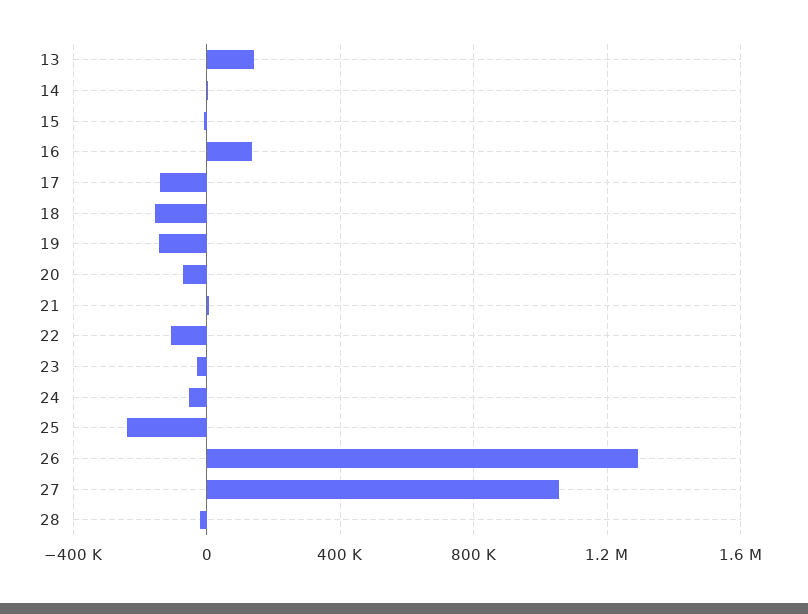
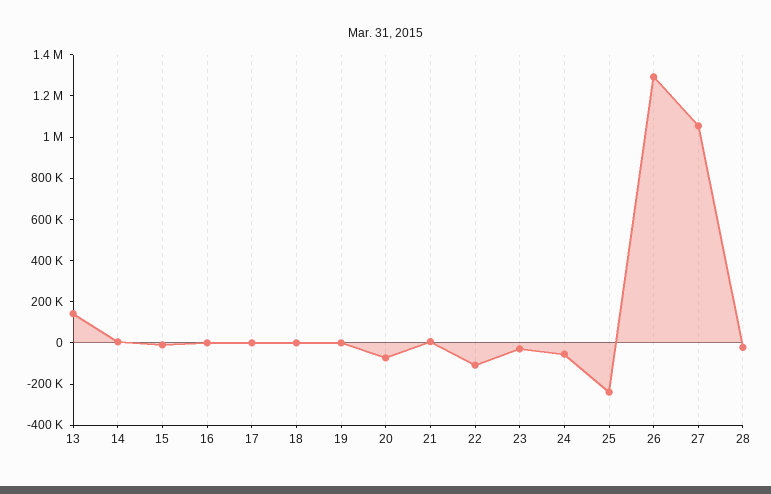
  {
    "13": 150000,
    "14": 0,
    "15": 0,
-   "16": 150000,
+   "16": 0,
-   "17": -150000,
+   "17": 0,
-   "18": -150000,
+   "18": 0,
-   "19": -150000,
+   "19": 0,
    "20": -50000,
    "21": 0,
    "22": -100000,
    "23": -50000,
    "24": -50000,
    "25": -250000,
    "26": 1300000,
    "27": 1050000,
    "28": 0
  }

